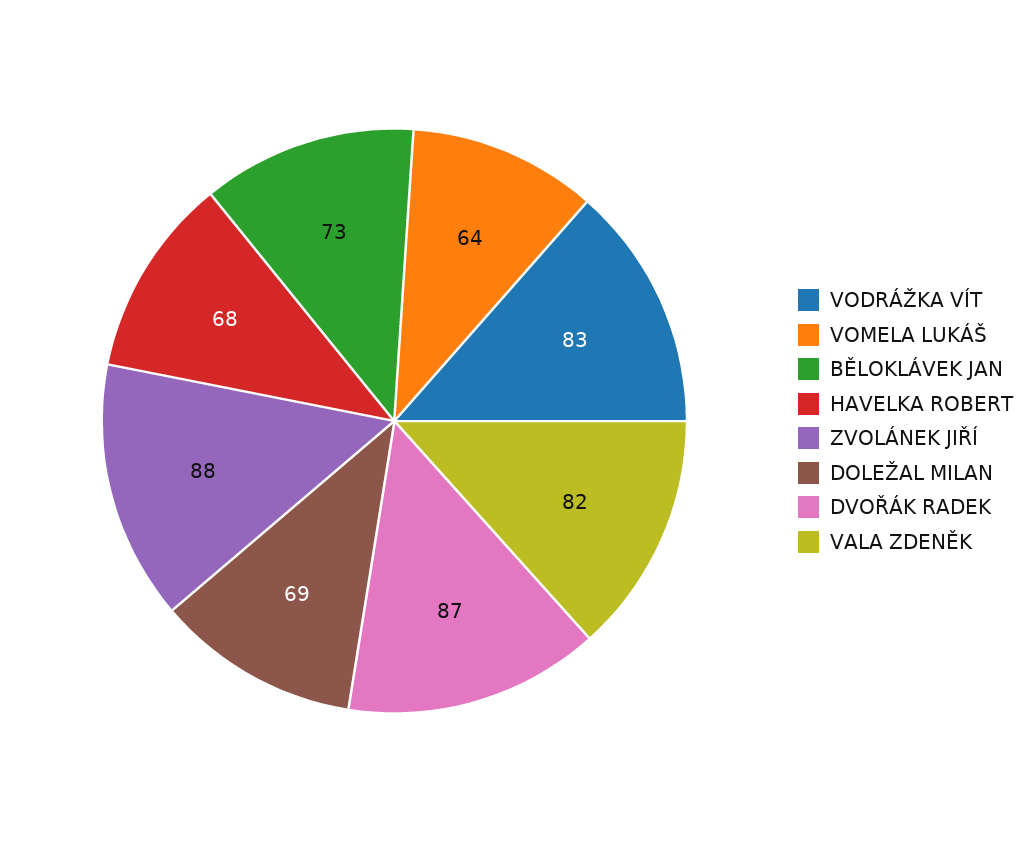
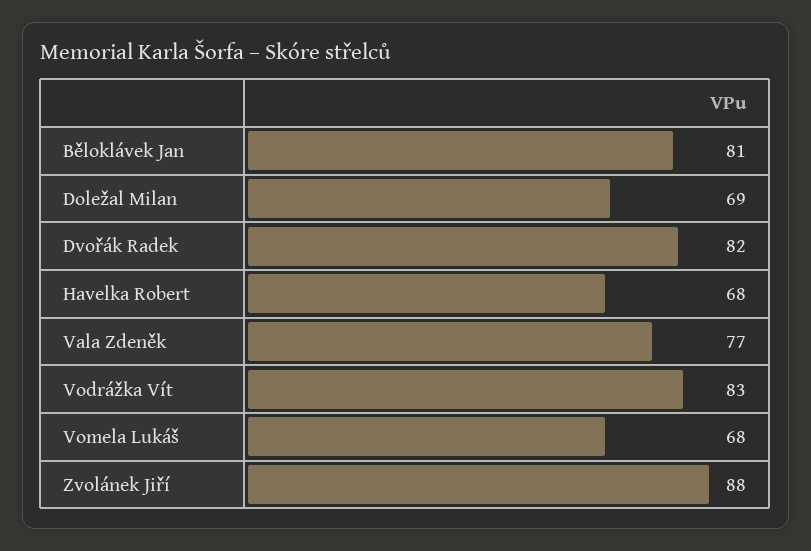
  {
    "VODRÁŽKA VÍT": 83,
-   "VOMELA LUKÁŠ": 64,
+   "VOMELA LUKÁŠ": 68,
-   "BĚLOKLÁVEK JAN": 73,
+   "BĚLOKLÁVEK JAN": 81,
    "HAVELKA ROBERT": 68,
    "ZVOLÁNEK JIŘÍ": 88,
    "DOLEŽAL MILAN": 69,
-   "DVOŘÁK RADEK": 87,
+   "DVOŘÁK RADEK": 82,
-   "VALA ZDENĚK": 82
+   "VALA ZDENĚK": 77
  }

